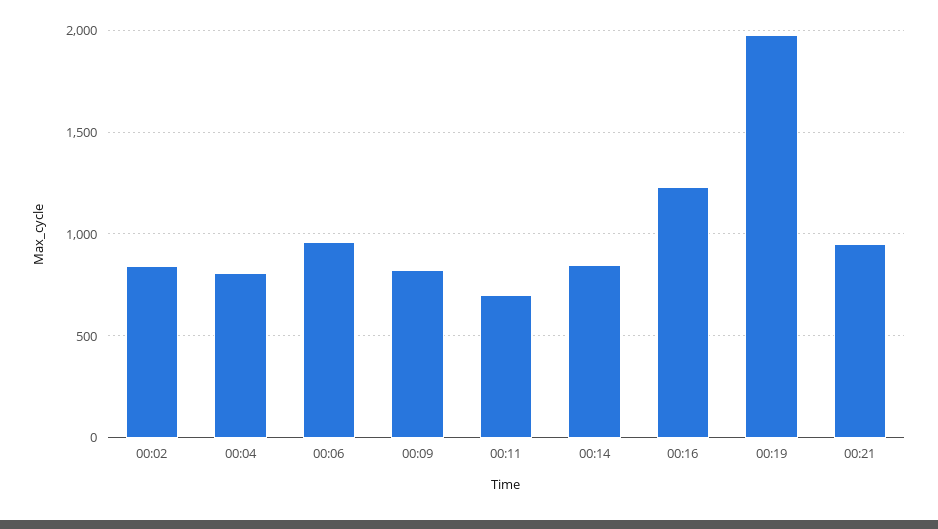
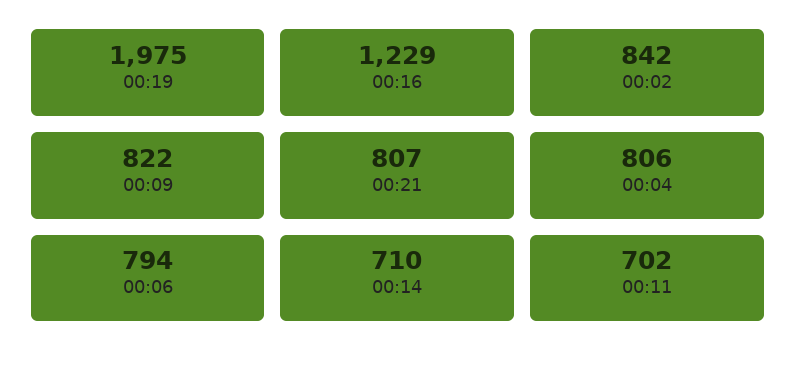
  {
    "00:02": 842,
    "00:04": 806,
-   "00:06": 950,
+   "00:06": 794,
    "00:09": 822,
    "00:11": 702,
-   "00:14": 850,
+   "00:14": 710,
    "00:16": 1229,
    "00:19": 1975,
-   "00:21": 950
+   "00:21": 807
  }

